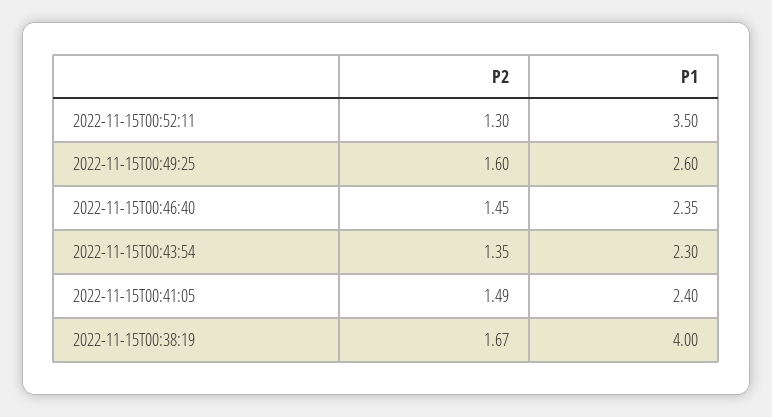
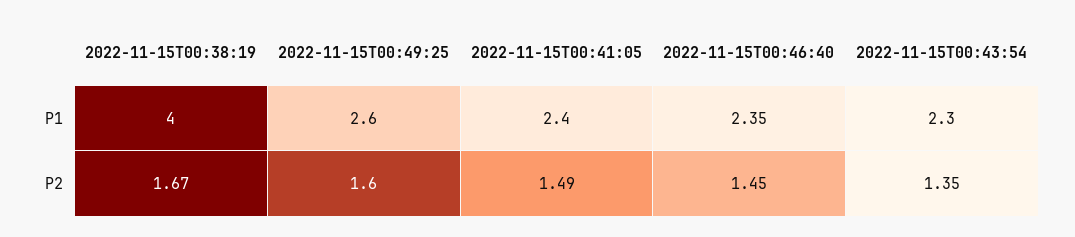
  {
    "P2": {
-     "2022-11-15T00:52:11": 1.3,
      "2022-11-15T00:49:25": 1.6,
      "2022-11-15T00:46:40": 1.45,
      "2022-11-15T00:43:54": 1.35,
      "2022-11-15T00:41:05": 1.49,
      "2022-11-15T00:38:19": 1.67
    },
    "P1": {
-     "2022-11-15T00:52:11": 3.5,
      "2022-11-15T00:49:25": 2.6,
      "2022-11-15T00:46:40": 2.35,
      "2022-11-15T00:43:54": 2.3,
      "2022-11-15T00:41:05": 2.4,
      "2022-11-15T00:38:19": 4
    }
  }

